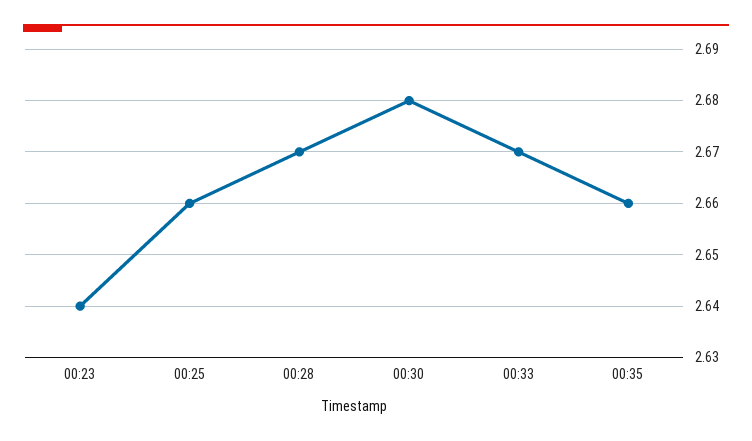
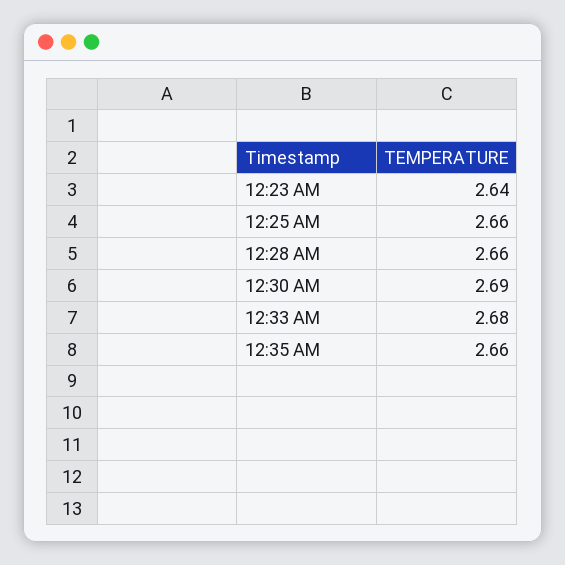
  {
    "00:23": 2.64,
    "00:25": 2.66,
-   "00:28": 2.67,
+   "00:28": 2.66,
-   "00:30": 2.68,
+   "00:30": 2.69,
-   "00:33": 2.67,
+   "00:33": 2.68,
    "00:35": 2.66
  }

